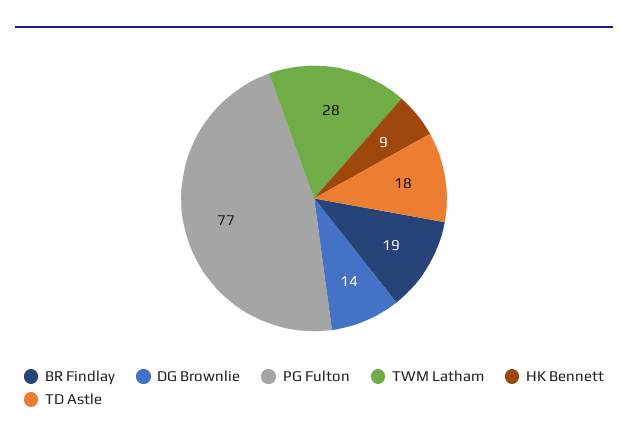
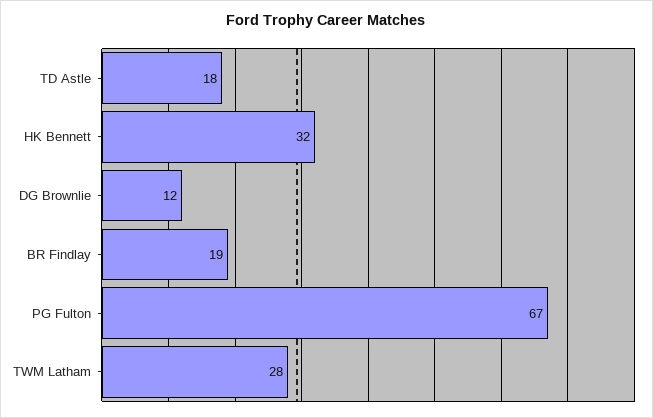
  {
    "BR Findlay": 19,
-   "DG Brownlie": 14,
+   "DG Brownlie": 12,
-   "PG Fulton": 77,
+   "PG Fulton": 67,
    "TWM Latham": 28,
-   "HK Bennett": 9,
+   "HK Bennett": 32,
    "TD Astle": 18
  }

